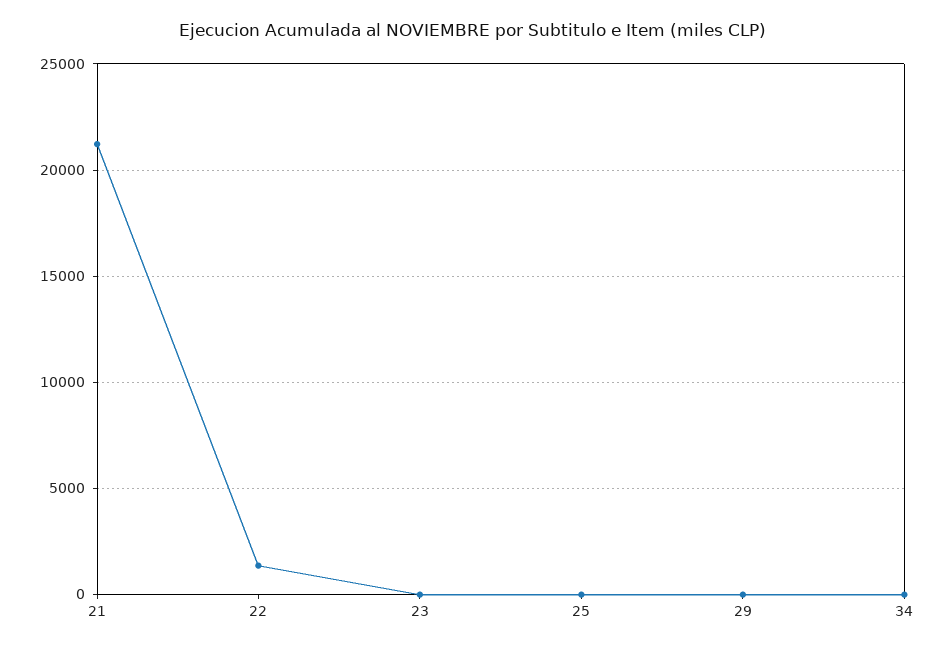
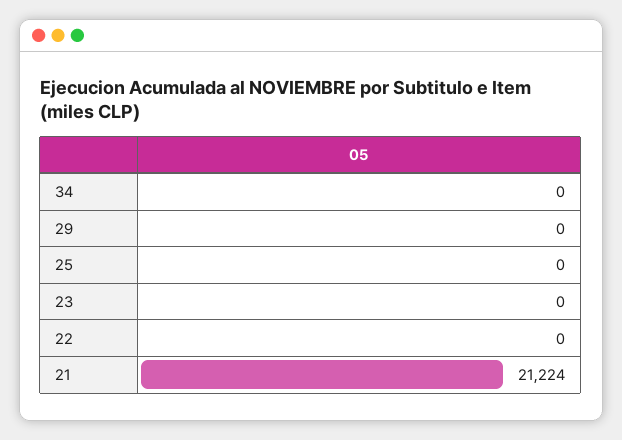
  {
    "21": 21224,
-   "22": 1500,
+   "22": 0,
    "23": 0,
    "25": 0,
    "29": 0,
    "34": 0
  }

